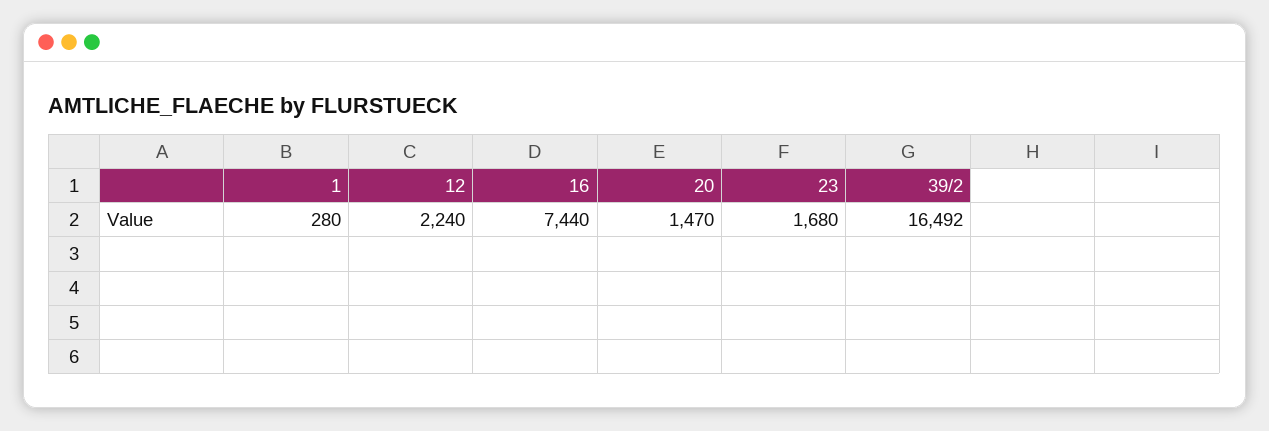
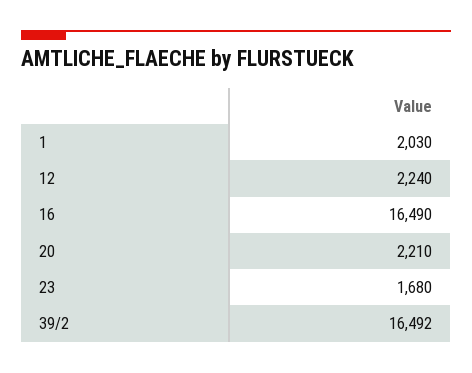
  {
-   "1": 280,
+   "1": 2030,
    "12": 2240,
-   "16": 7440,
+   "16": 16490,
-   "20": 1470,
+   "20": 2210,
    "23": 1680,
    "39/2": 16492
  }

